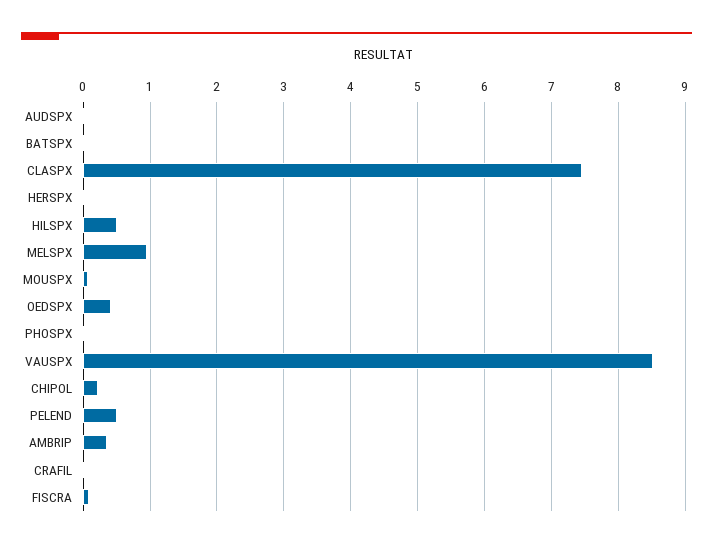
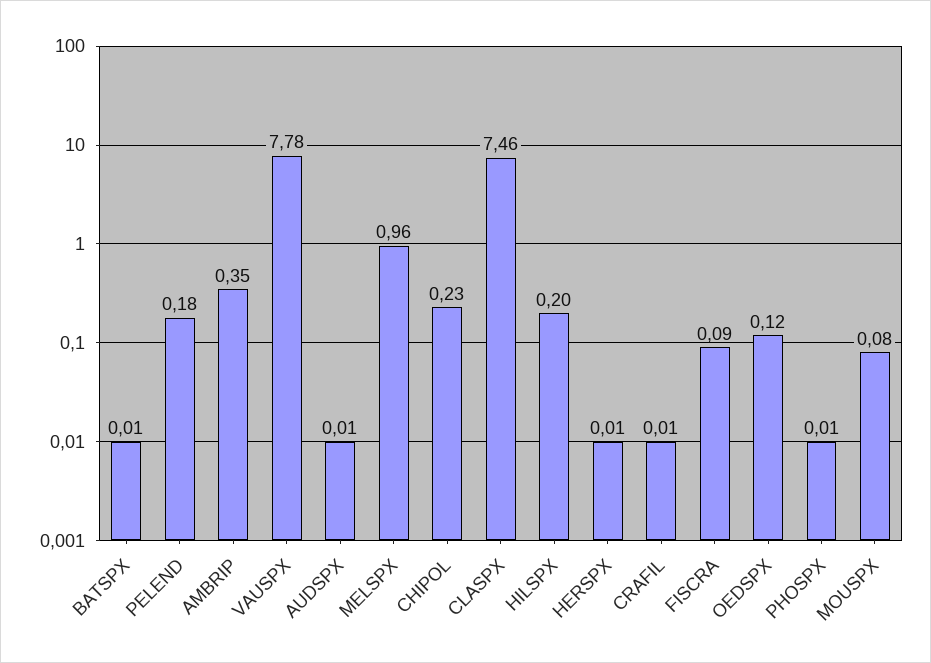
  {
    "AUDSPX": 0.01,
    "BATSPX": 0.01,
    "CLASPX": 7.46,
    "HERSPX": 0.01,
-   "HILSPX": 0.5,
+   "HILSPX": 0.2,
    "MELSPX": 0.96,
    "MOUSPX": 0.08,
-   "OEDSPX": 0.4,
+   "OEDSPX": 0.12,
    "PHOSPX": 0.01,
-   "VAUSPX": 8.5,
+   "VAUSPX": 7.78,
    "CHIPOL": 0.23,
-   "PELEND": 0.5,
+   "PELEND": 0.18,
    "AMBRIP": 0.35,
    "CRAFIL": 0.01,
    "FISCRA": 0.09
  }

